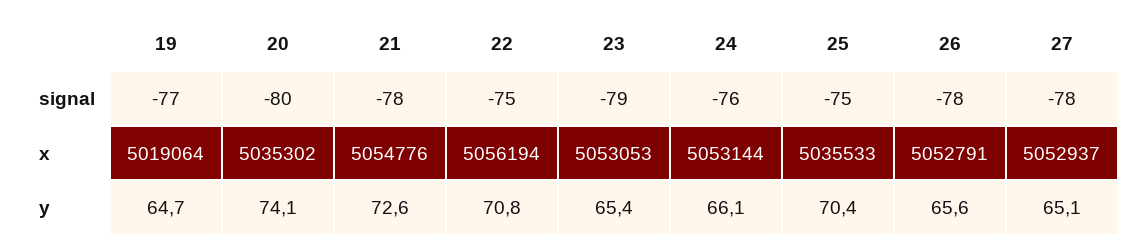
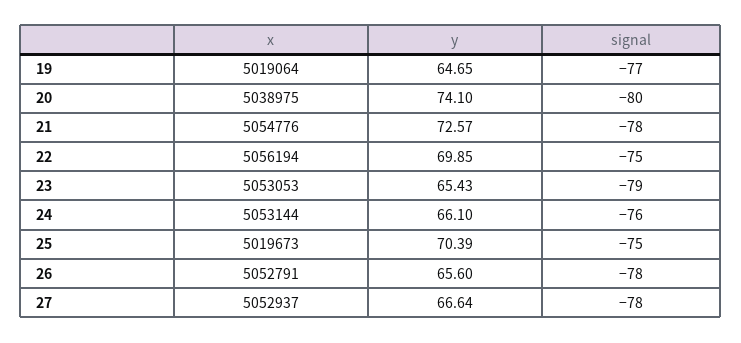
  {
    "19": {
      "signal": -77,
      "x": 5019064,
      "y": 64.65
    },
    "20": {
      "signal": -80,
-     "x": 5035302,
+     "x": 5038975,
      "y": 74.1
    },
    "21": {
      "signal": -78,
      "x": 5054776,
      "y": 72.57
    },
    "22": {
      "signal": -75,
      "x": 5056194,
-     "y": 70.8
+     "y": 69.85
    },
    "23": {
      "signal": -79,
      "x": 5053053,
      "y": 65.43
    },
    "24": {
      "signal": -76,
      "x": 5053144,
      "y": 66.1
    },
    "25": {
      "signal": -75,
-     "x": 5035533,
+     "x": 5019673,
      "y": 70.39
    },
    "26": {
      "signal": -78,
      "x": 5052791,
      "y": 65.6
    },
    "27": {
      "signal": -78,
      "x": 5052937,
-     "y": 65.1
+     "y": 66.64
    }
  }

